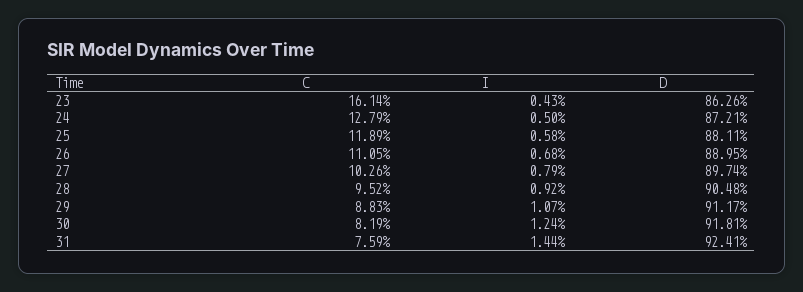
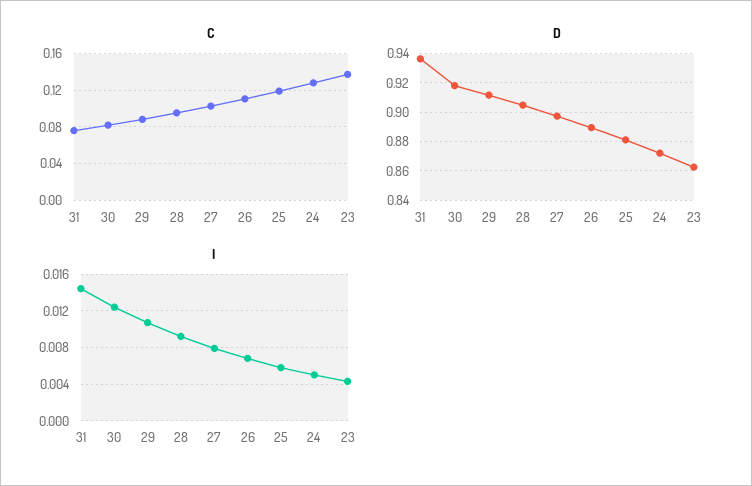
  {
    "C": {
-     "23": 0.1614,
+     "23": 0.14,
      "24": 0.1279,
      "25": 0.1189,
      "26": 0.1105,
      "27": 0.1026,
      "28": 0.0952,
      "29": 0.0883,
      "30": 0.0819,
      "31": 0.0759
    },
    "I": {
      "23": 0.0043,
      "24": 0.005,
      "25": 0.0058,
      "26": 0.0068,
      "27": 0.0079,
      "28": 0.0092,
      "29": 0.0107,
      "30": 0.0124,
      "31": 0.0144
    },
    "D": {
      "23": 0.8626,
      "24": 0.8721,
      "25": 0.8811,
      "26": 0.8895,
      "27": 0.8974,
      "28": 0.9048,
      "29": 0.9117,
      "30": 0.9181,
-     "31": 0.9241
+     "31": 0.935
    }
  }

